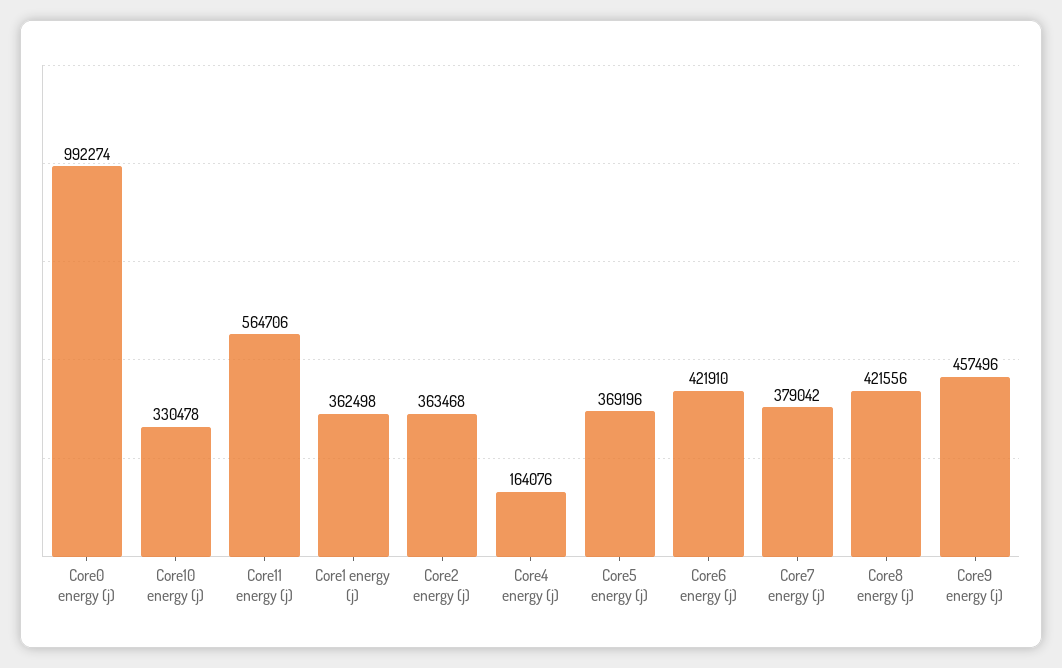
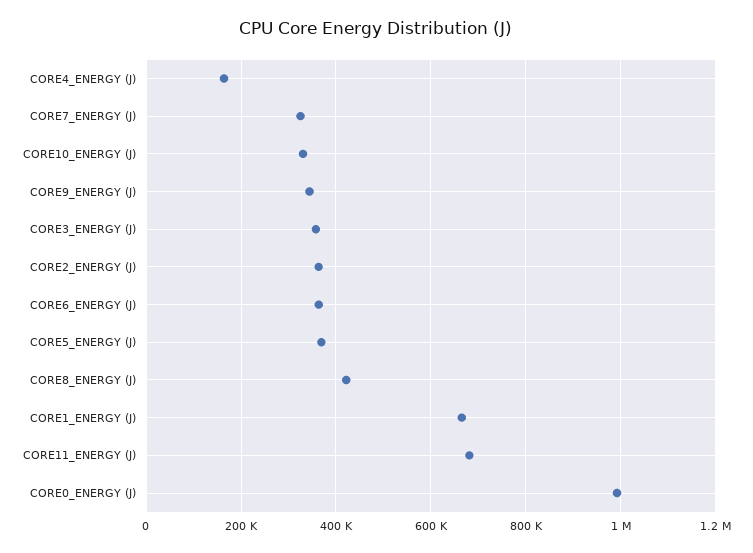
  {
    "Core0 energy (j)": 992274,
    "Core10 energy (j)": 330478,
-   "Core11 energy (j)": 564706,
+   "Core11 energy (j)": 680000,
-   "Core1 energy (j)": 362498,
+   "Core1 energy (j)": 660000,
    "Core2 energy (j)": 363468,
    "Core4 energy (j)": 164076,
    "Core5 energy (j)": 369196,
-   "Core6 energy (j)": 421910,
+   "Core6 energy (j)": 360000,
-   "Core7 energy (j)": 379042,
+   "Core7 energy (j)": 320000,
    "Core8 energy (j)": 421556,
-   "Core9 energy (j)": 457496
+   "Core9 energy (j)": 340000,
+   "CORE3_ENERGY (J)": 360000
  }

